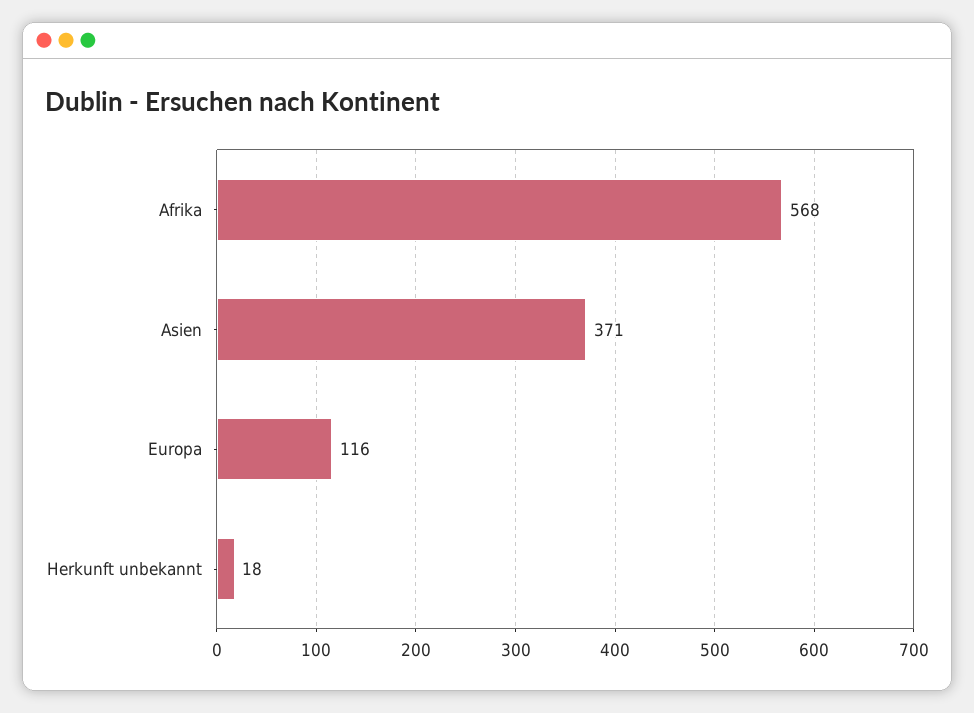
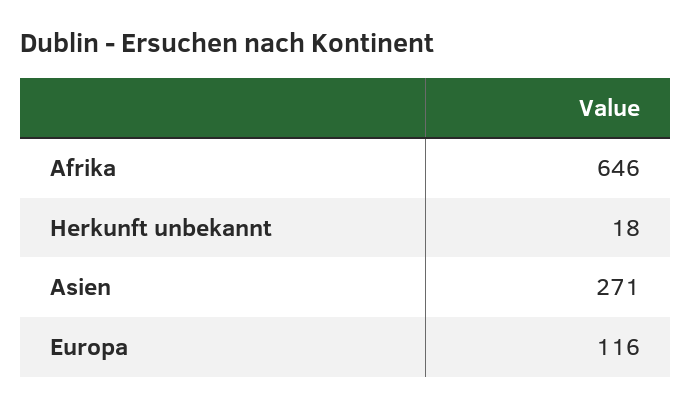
  {
-   "Afrika": 568,
+   "Afrika": 646,
-   "Asien": 371,
+   "Asien": 271,
    "Europa": 116,
    "Herkunft unbekannt": 18
  }

